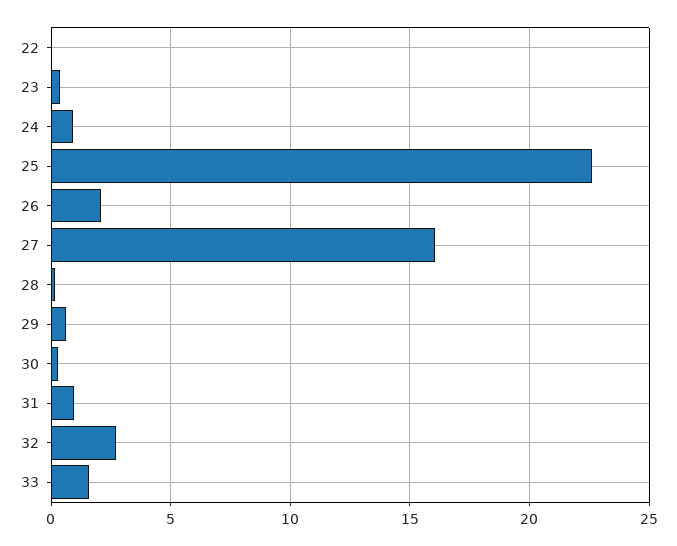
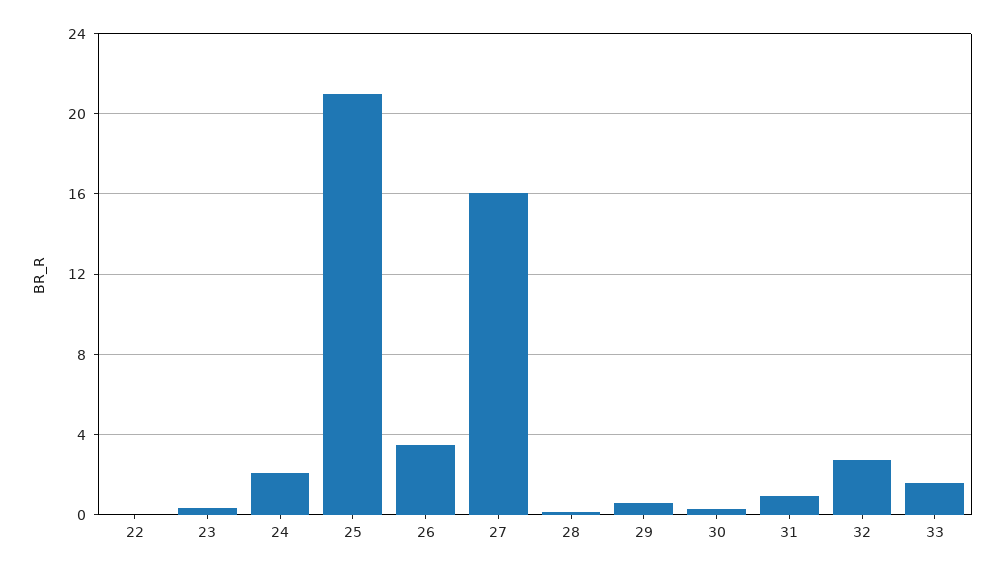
  {
    "22": 0,
    "23": 0.5,
-   "24": 1,
+   "24": 2,
-   "25": 22.5,
+   "25": 21,
-   "26": 2,
+   "26": 3.5,
    "27": 16,
    "28": 0,
    "29": 0.5,
    "30": 0.5,
    "31": 1,
    "32": 2.5,
    "33": 1.5
  }

